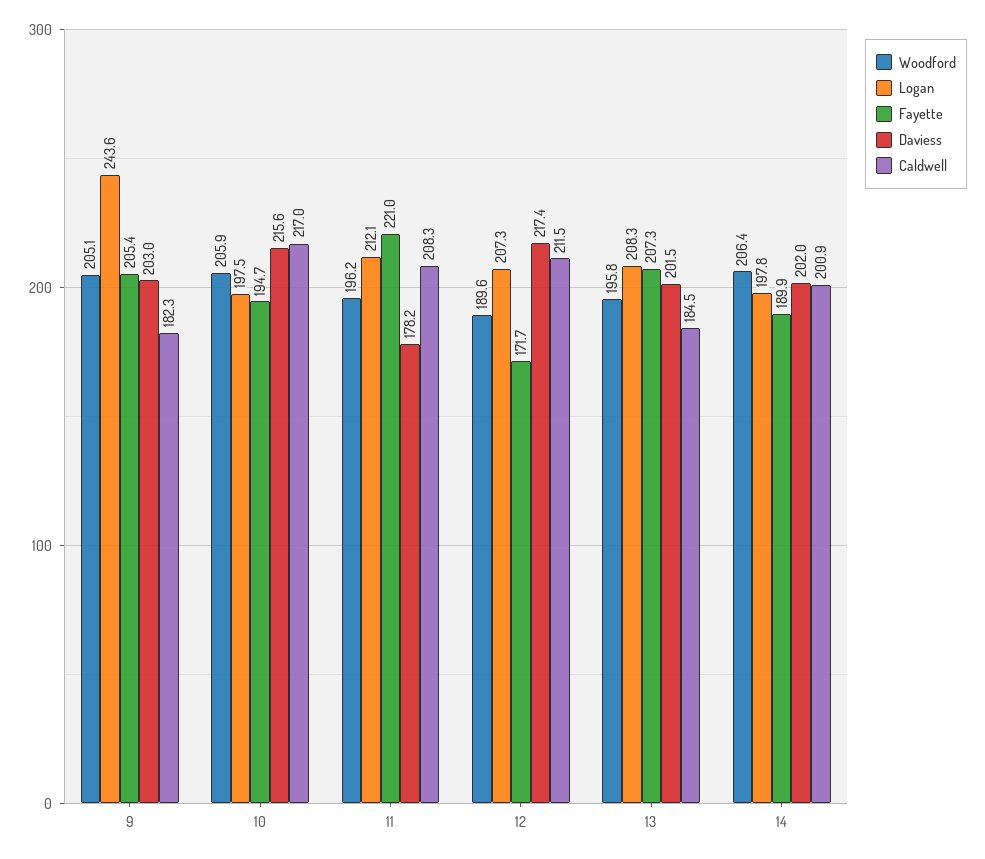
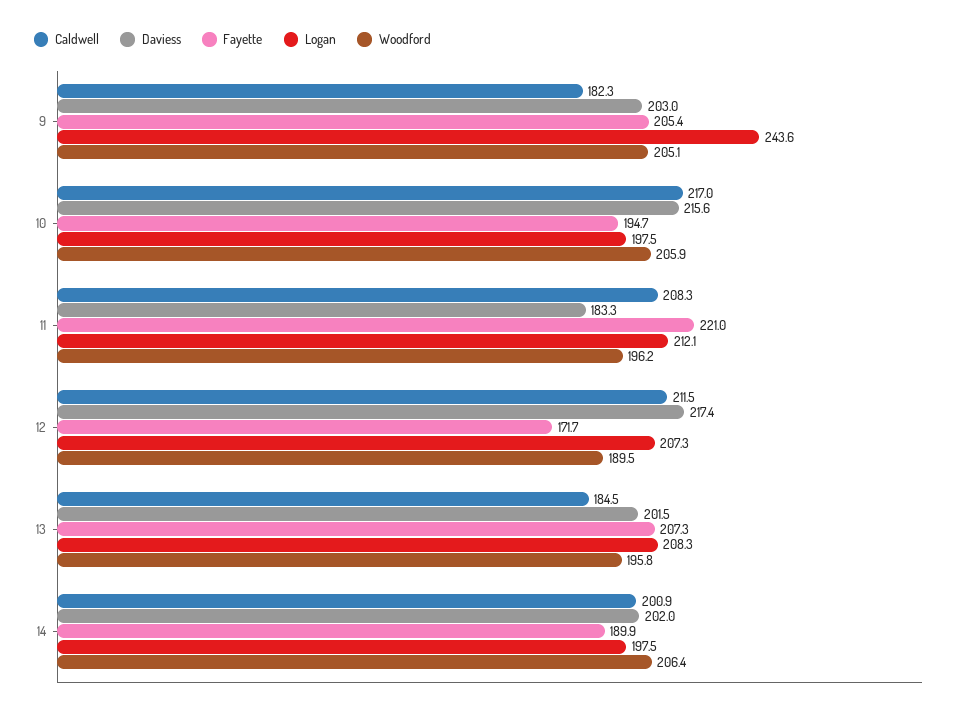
  {
    "Woodford": {
      "9": 205.1,
      "10": 205.9,
      "11": 196.2,
-     "12": 189.6,
+     "12": 189.5,
      "13": 195.8,
      "14": 206.4
    },
    "Logan": {
      "9": 243.6,
      "10": 197.5,
      "11": 212.1,
      "12": 207.3,
      "13": 208.3,
-     "14": 197.8
+     "14": 197.5
    },
    "Fayette": {
      "9": 205.4,
      "10": 194.7,
      "11": 221,
      "12": 171.7,
      "13": 207.3,
      "14": 189.9
    },
    "Daviess": {
      "9": 203,
      "10": 215.6,
-     "11": 178.2,
+     "11": 183.3,
      "12": 217.4,
      "13": 201.5,
      "14": 202
    },
    "Caldwell": {
      "9": 182.3,
      "10": 217,
      "11": 208.3,
      "12": 211.5,
      "13": 184.5,
      "14": 200.9
    }
  }

